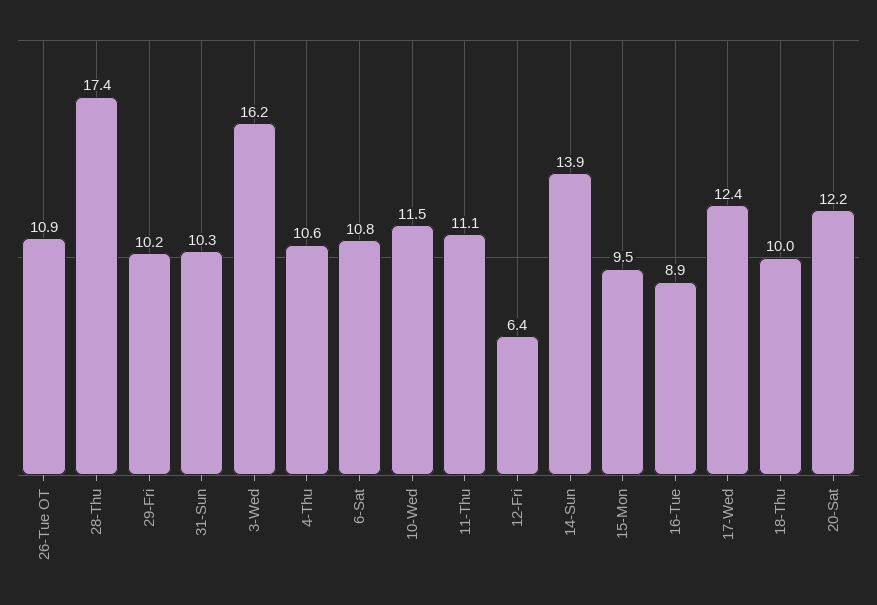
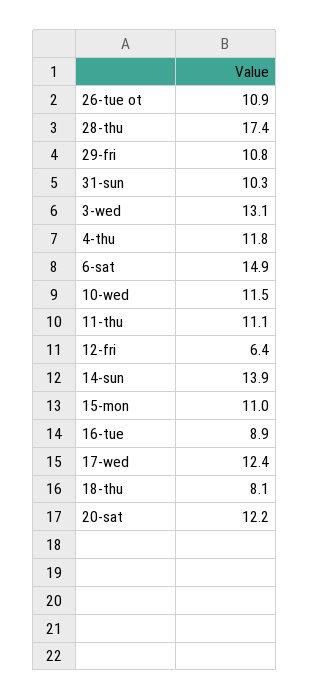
  {
    "26-Tue OT": 10.9,
    "28-Thu": 17.4,
-   "29-Fri": 10.2,
+   "29-Fri": 10.8,
    "31-Sun": 10.3,
-   "3-Wed": 16.2,
+   "3-Wed": 13.1,
-   "4-Thu": 10.6,
+   "4-Thu": 11.8,
-   "6-Sat": 10.8,
+   "6-Sat": 14.9,
    "10-Wed": 11.5,
    "11-Thu": 11.1,
    "12-Fri": 6.4,
    "14-Sun": 13.9,
-   "15-Mon": 9.5,
+   "15-Mon": 11,
    "16-Tue": 8.9,
    "17-Wed": 12.4,
-   "18-Thu": 10,
+   "18-Thu": 8.1,
    "20-Sat": 12.2
  }

